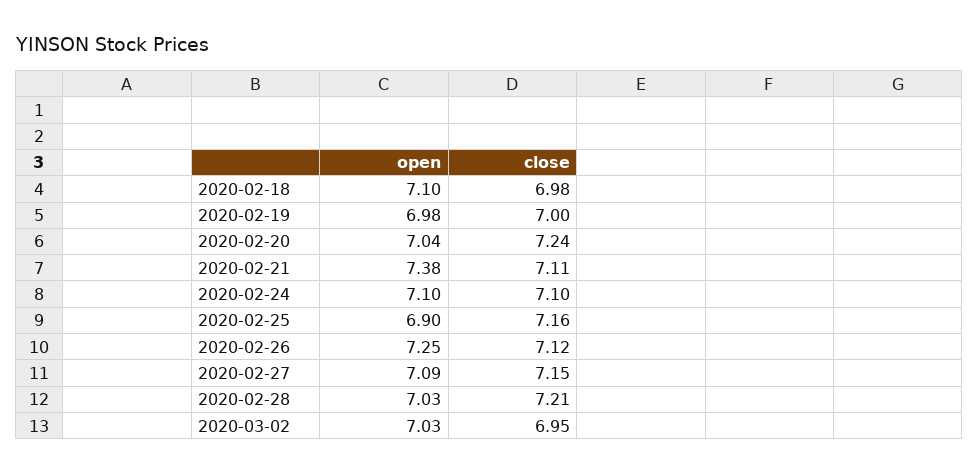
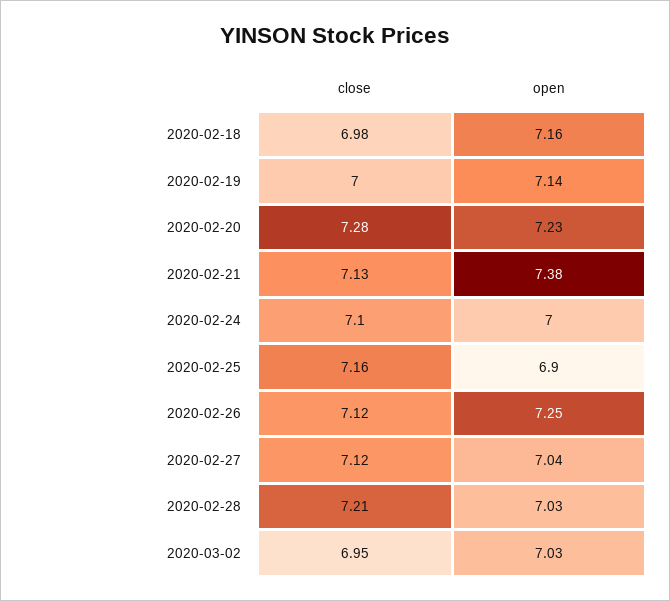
  {
    "open": {
-     "2020-02-18": 7.1,
+     "2020-02-18": 7.16,
-     "2020-02-19": 6.98,
+     "2020-02-19": 7.14,
-     "2020-02-20": 7.04,
+     "2020-02-20": 7.23,
      "2020-02-21": 7.38,
-     "2020-02-24": 7.1,
+     "2020-02-24": 7,
      "2020-02-25": 6.9,
      "2020-02-26": 7.25,
-     "2020-02-27": 7.09,
+     "2020-02-27": 7.04,
      "2020-02-28": 7.03,
      "2020-03-02": 7.03
    },
    "close": {
      "2020-02-18": 6.98,
      "2020-02-19": 7,
-     "2020-02-20": 7.24,
+     "2020-02-20": 7.28,
-     "2020-02-21": 7.11,
+     "2020-02-21": 7.13,
      "2020-02-24": 7.1,
      "2020-02-25": 7.16,
      "2020-02-26": 7.12,
-     "2020-02-27": 7.15,
+     "2020-02-27": 7.12,
      "2020-02-28": 7.21,
      "2020-03-02": 6.95
    }
  }

